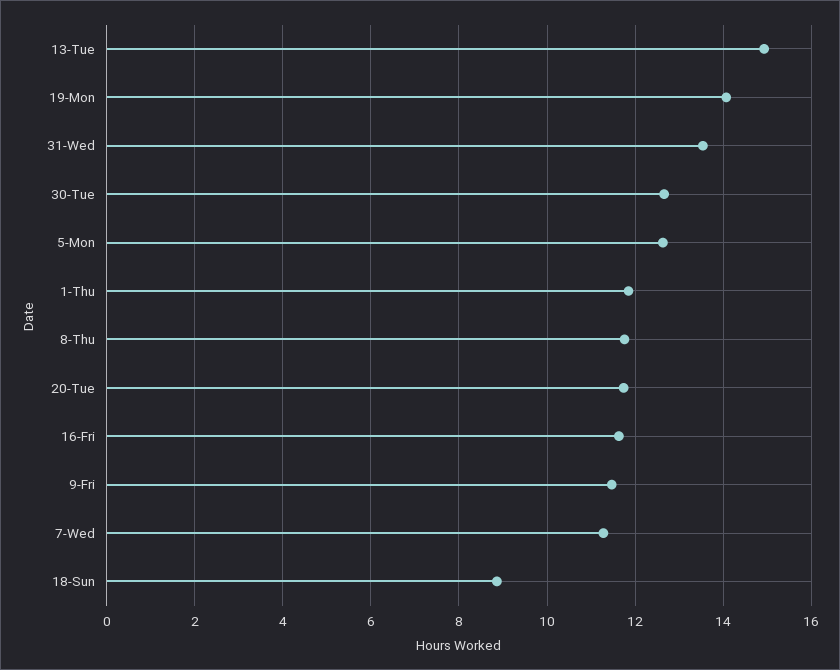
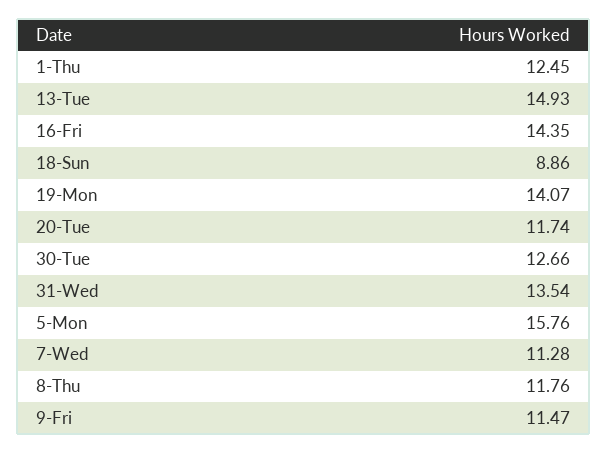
  {
    "13-Tue": 14.93,
    "19-Mon": 14.07,
    "31-Wed": 13.54,
    "30-Tue": 12.66,
-   "5-Mon": 12.6,
+   "5-Mon": 15.76,
-   "1-Thu": 11.8,
+   "1-Thu": 12.45,
    "8-Thu": 11.76,
    "20-Tue": 11.74,
-   "16-Fri": 11.6,
+   "16-Fri": 14.35,
    "9-Fri": 11.47,
    "7-Wed": 11.28,
    "18-Sun": 8.86
  }

